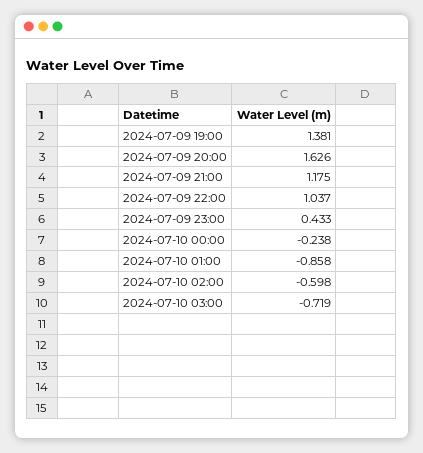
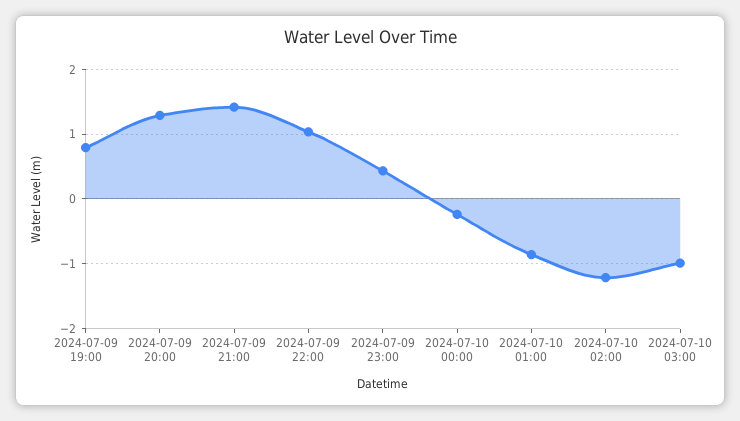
  {
-   "2024-07-09 19:00": 1.381,
+   "2024-07-09 19:00": 0.8,
-   "2024-07-09 20:00": 1.626,
+   "2024-07-09 20:00": 1.3,
-   "2024-07-09 21:00": 1.175,
+   "2024-07-09 21:00": 1.4,
    "2024-07-09 22:00": 1.037,
    "2024-07-09 23:00": 0.433,
    "2024-07-10 00:00": -0.238,
    "2024-07-10 01:00": -0.858,
-   "2024-07-10 02:00": -0.598,
+   "2024-07-10 02:00": -1.2,
-   "2024-07-10 03:00": -0.719
+   "2024-07-10 03:00": -1
  }

